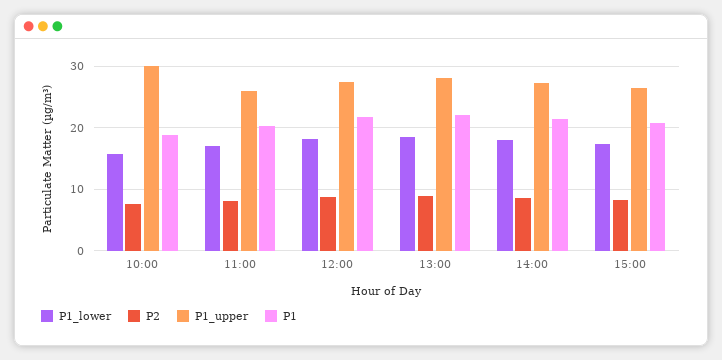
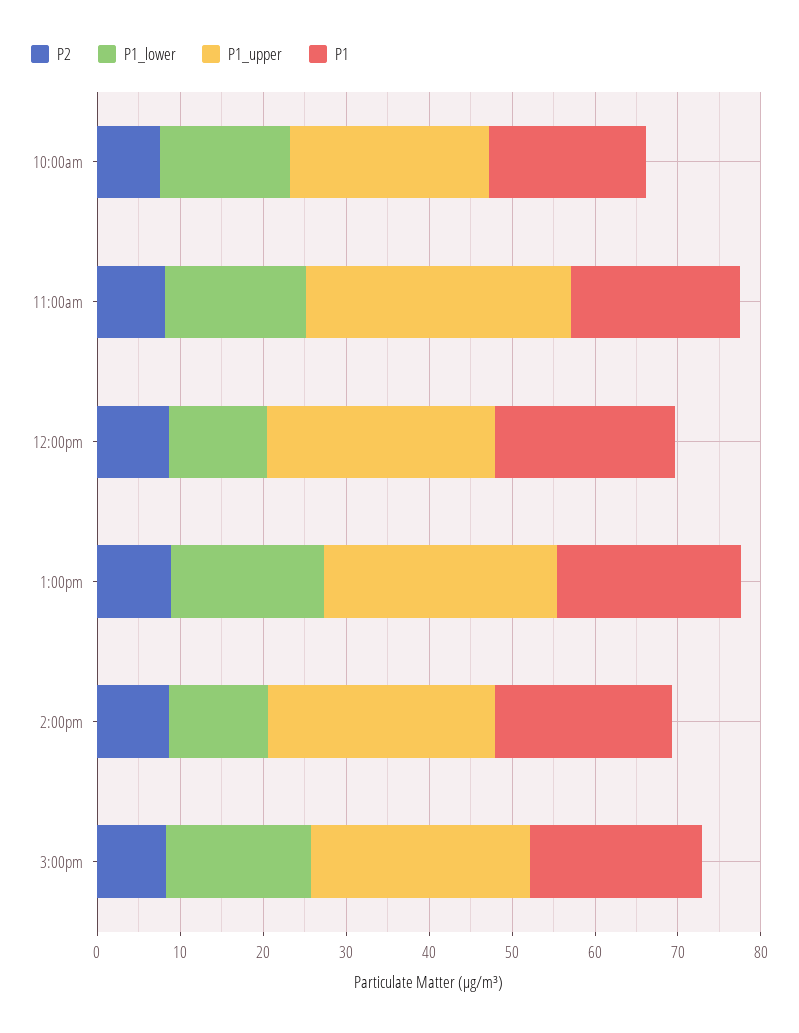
  {
    "P1_lower": {
      "10:00": 16,
      "11:00": 17,
-     "12:00": 18,
+     "12:00": 12,
      "13:00": 19,
-     "14:00": 18,
+     "14:00": 12,
      "15:00": 17
    },
    "P2": {
      "10:00": 8,
      "11:00": 8,
      "12:00": 9,
      "13:00": 9,
      "14:00": 9,
      "15:00": 8
    },
    "P1_upper": {
-     "10:00": 30,
+     "10:00": 24,
-     "11:00": 26,
+     "11:00": 32,
      "12:00": 28,
      "13:00": 28,
      "14:00": 27,
      "15:00": 26
    },
    "P1": {
      "10:00": 19,
      "11:00": 20,
      "12:00": 22,
      "13:00": 22,
      "14:00": 21,
      "15:00": 21
    }
  }

